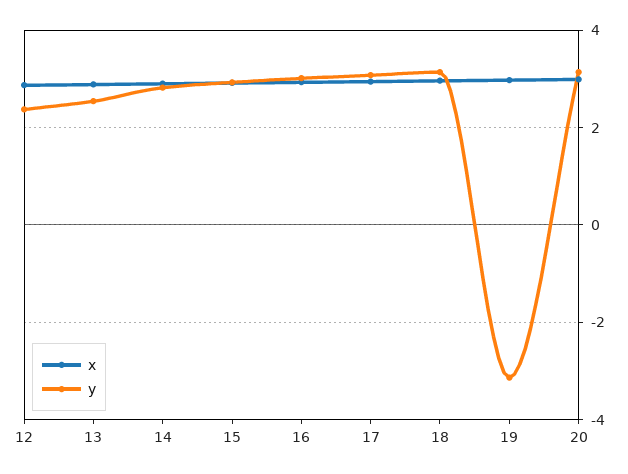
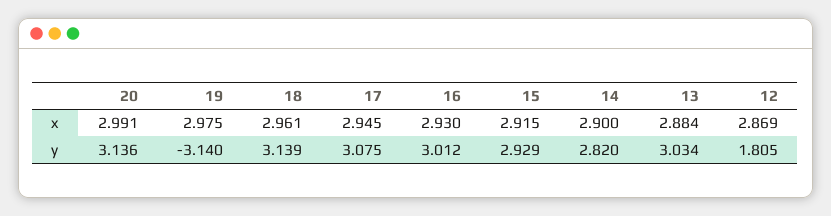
  {
    "x": {
      "12": 2.869,
      "13": 2.884,
      "14": 2.9,
      "15": 2.915,
      "16": 2.93,
      "17": 2.945,
      "18": 2.961,
      "19": 2.975,
      "20": 2.991
    },
    "y": {
-     "12": 2.4,
+     "12": 1.805,
-     "13": 2.6,
+     "13": 3.034,
      "14": 2.82,
      "15": 2.929,
      "16": 3.012,
      "17": 3.075,
      "18": 3.139,
      "19": -3.14,
      "20": 3.136
    }
  }

